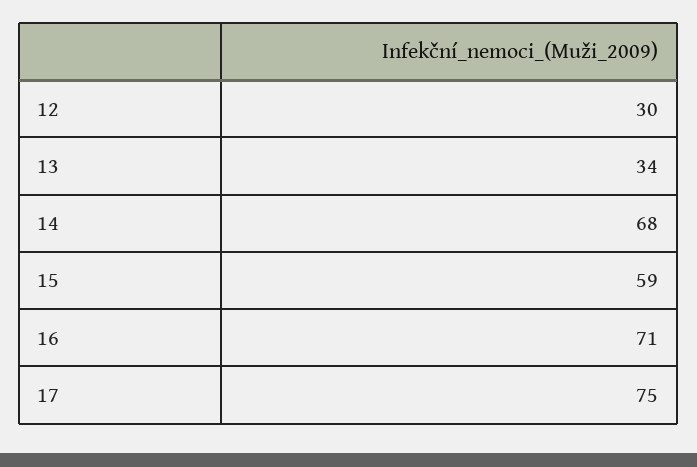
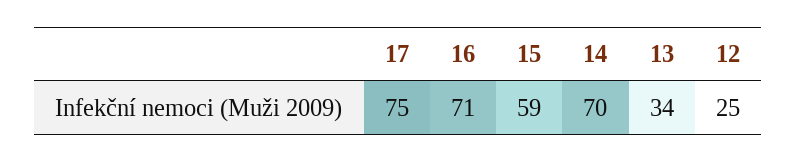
  {
-   "12": 30,
+   "12": 25,
    "13": 34,
-   "14": 68,
+   "14": 70,
    "15": 59,
    "16": 71,
    "17": 75
  }

